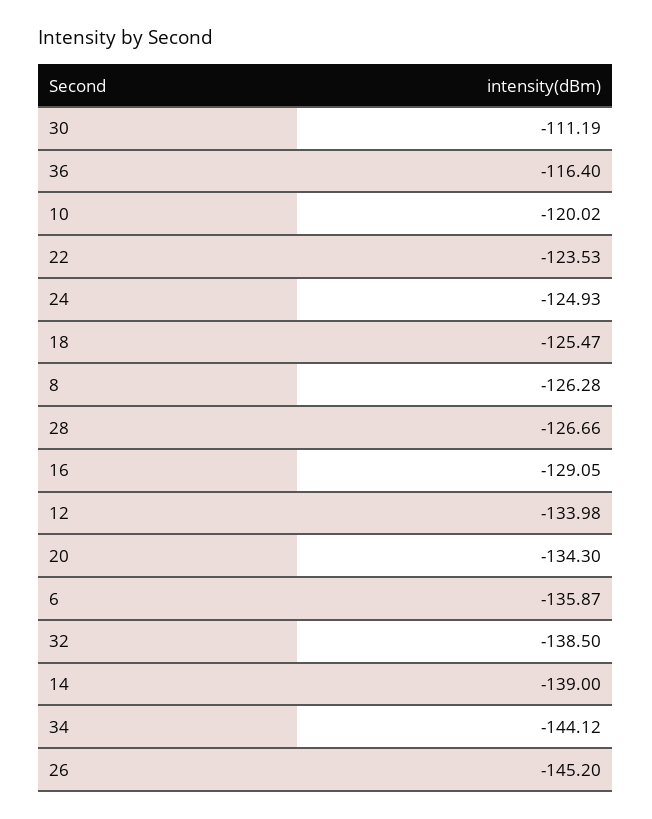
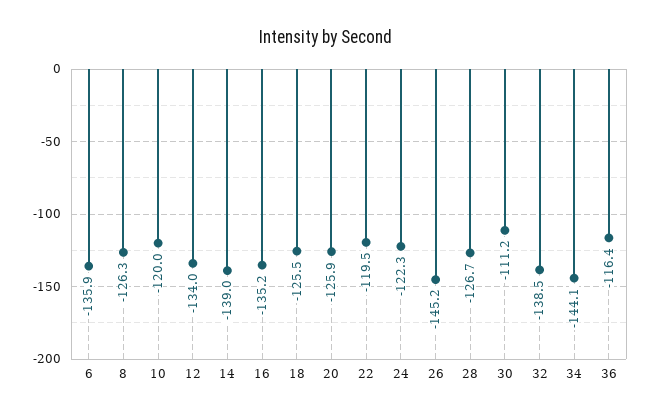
  {
    "30": -111.19,
    "36": -116.4,
    "10": -120.02,
-   "22": -123.53,
+   "22": -119.5,
-   "24": -124.93,
+   "24": -122.3,
    "18": -125.47,
    "8": -126.28,
    "28": -126.66,
-   "16": -129.05,
+   "16": -135.2,
    "12": -133.98,
-   "20": -134.3,
+   "20": -125.9,
    "6": -135.87,
    "32": -138.5,
    "14": -139,
    "34": -144.12,
    "26": -145.2
  }

